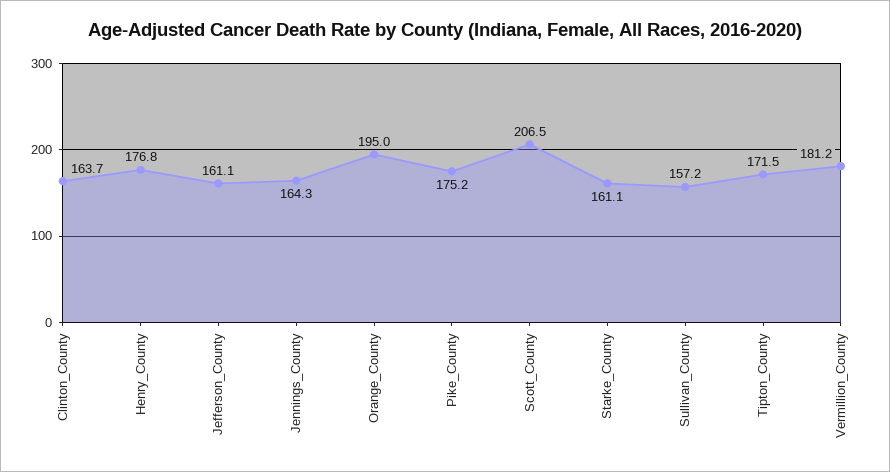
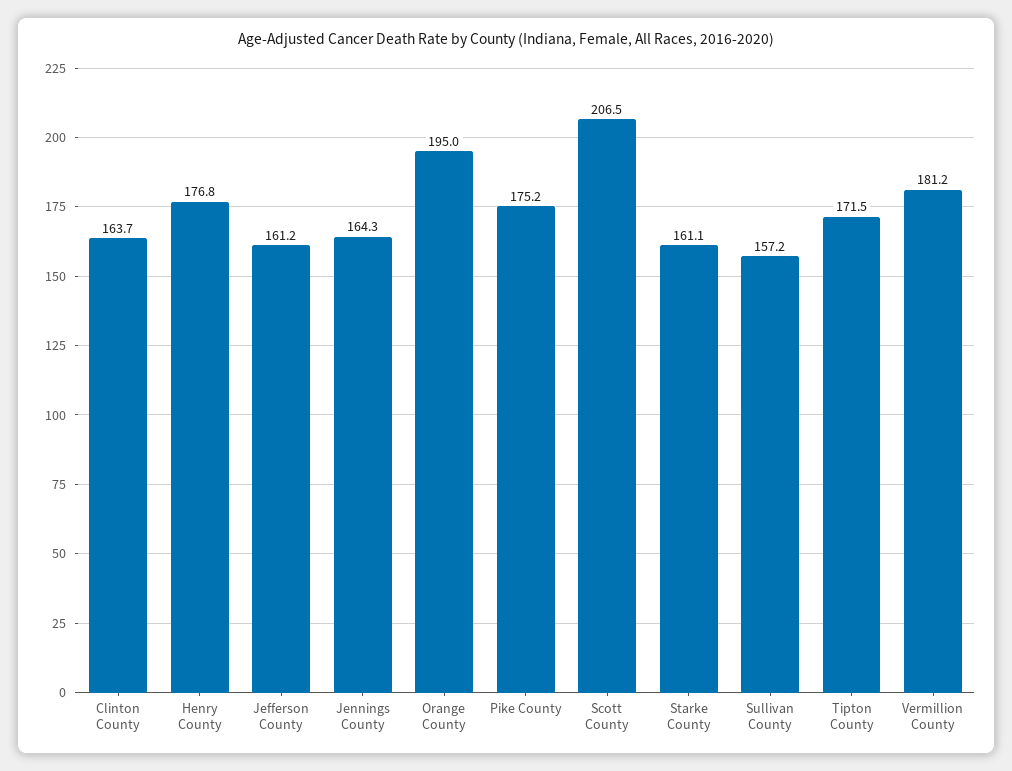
  {
    "Clinton_County": 163.7,
    "Henry_County": 176.8,
-   "Jefferson_County": 161.1,
+   "Jefferson_County": 161.2,
    "Jennings_County": 164.3,
    "Orange_County": 195,
    "Pike_County": 175.2,
    "Scott_County": 206.5,
    "Starke_County": 161.1,
    "Sullivan_County": 157.2,
    "Tipton_County": 171.5,
    "Vermillion_County": 181.2
  }

